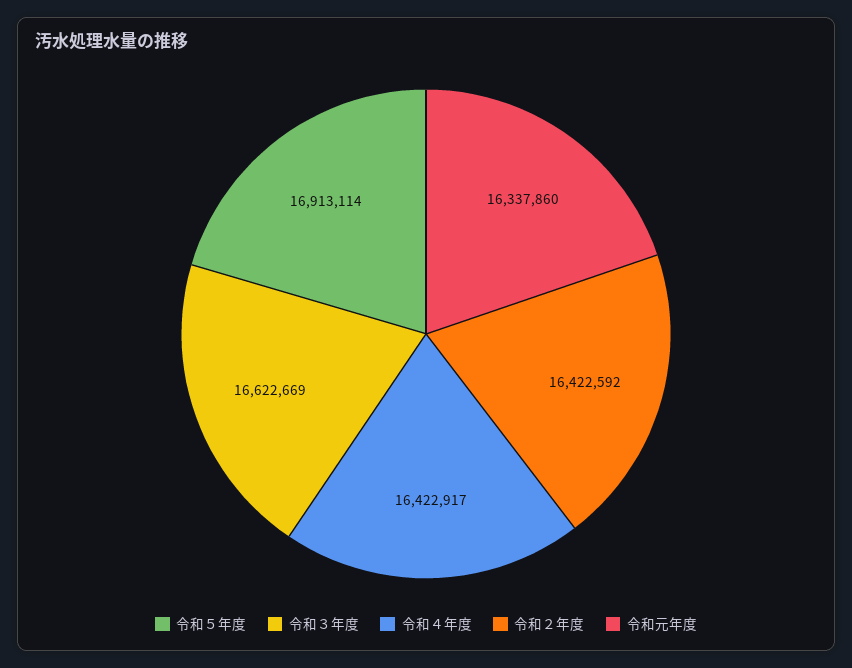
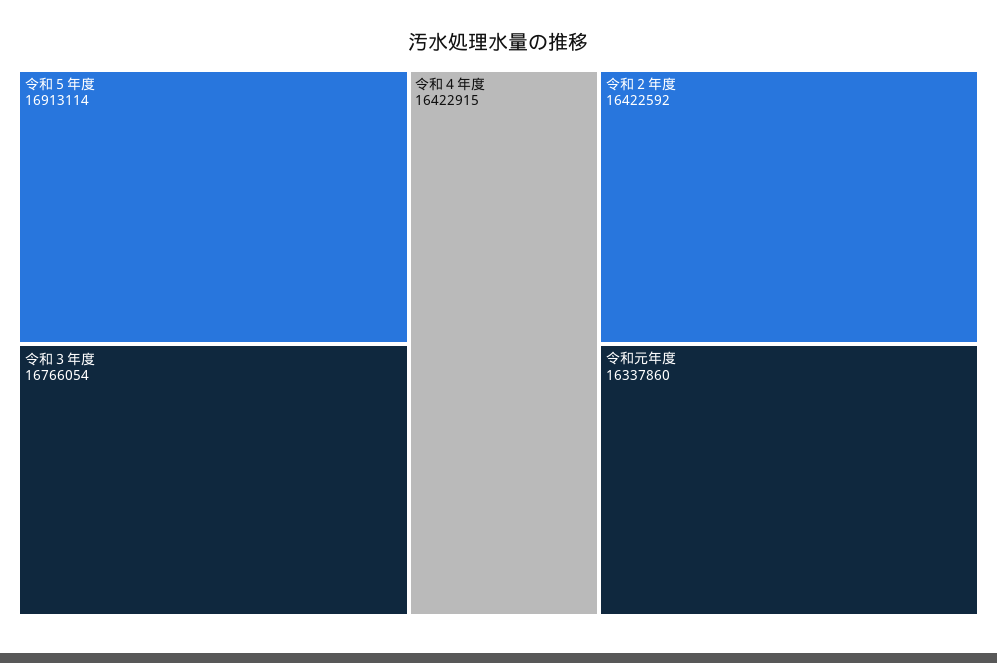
  {
    "令和５年度": 16913114,
-   "令和３年度": 16622669,
+   "令和３年度": 16766054,
-   "令和４年度": 16422917,
+   "令和４年度": 16422915,
    "令和２年度": 16422592,
    "令和元年度": 16337860
  }

